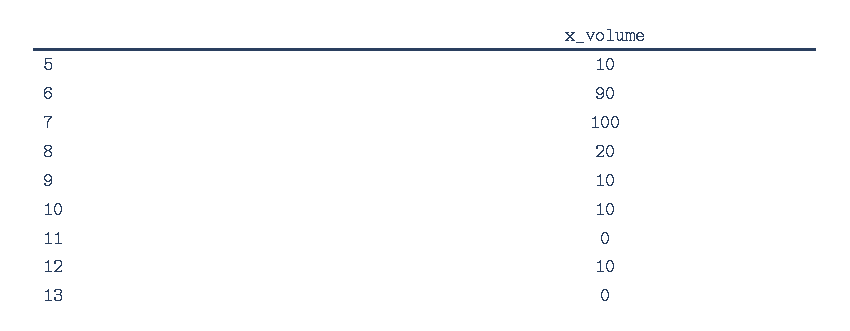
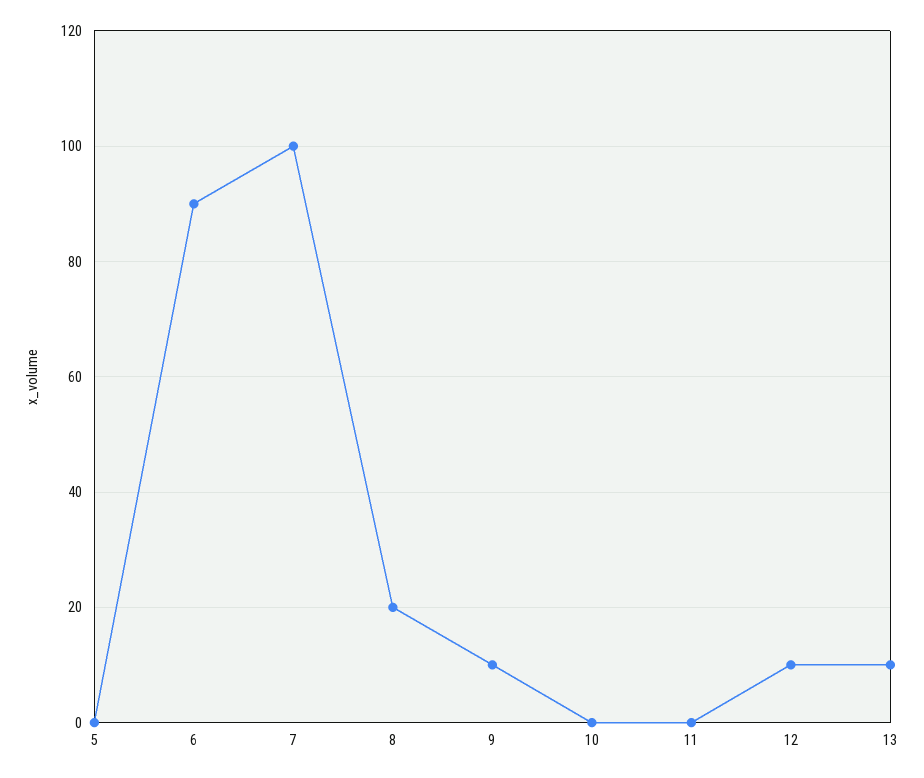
  {
-   "5": 10,
+   "5": 0,
    "6": 90,
    "7": 100,
    "8": 20,
    "9": 10,
-   "10": 10,
+   "10": 0,
    "11": 0,
    "12": 10,
-   "13": 0
+   "13": 10
  }

